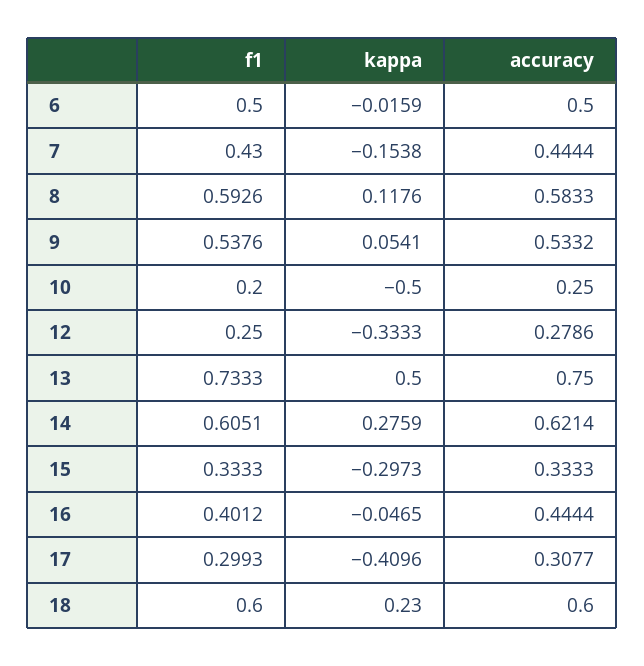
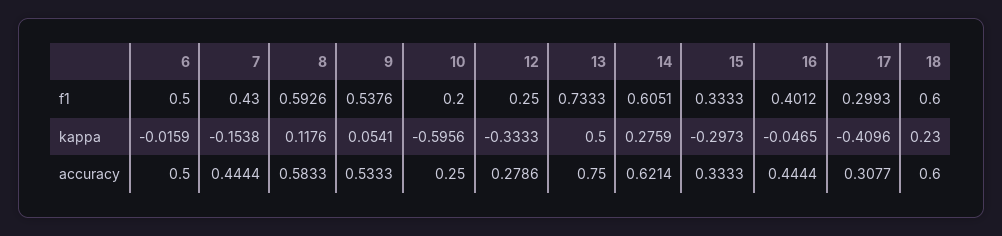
  {
    "f1": {
      "6": 0.5,
      "7": 0.43,
      "8": 0.5926,
      "9": 0.5376,
      "10": 0.2,
      "12": 0.25,
      "13": 0.7333,
      "14": 0.6051,
      "15": 0.3333,
      "16": 0.4012,
      "17": 0.2993,
      "18": 0.6
    },
    "kappa": {
      "6": -0.0159,
      "7": -0.1538,
      "8": 0.1176,
      "9": 0.0541,
-     "10": -0.5,
+     "10": -0.5956,
      "12": -0.3333,
      "13": 0.5,
      "14": 0.2759,
      "15": -0.2973,
      "16": -0.0465,
      "17": -0.4096,
      "18": 0.23
    },
    "accuracy": {
      "6": 0.5,
      "7": 0.4444,
      "8": 0.5833,
-     "9": 0.5332,
+     "9": 0.5333,
      "10": 0.25,
      "12": 0.2786,
      "13": 0.75,
      "14": 0.6214,
      "15": 0.3333,
      "16": 0.4444,
      "17": 0.3077,
      "18": 0.6
    }
  }

